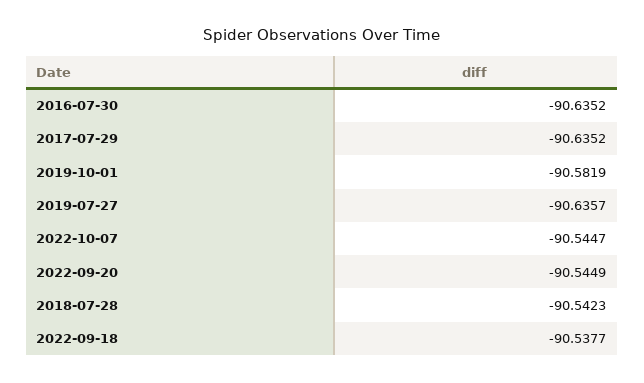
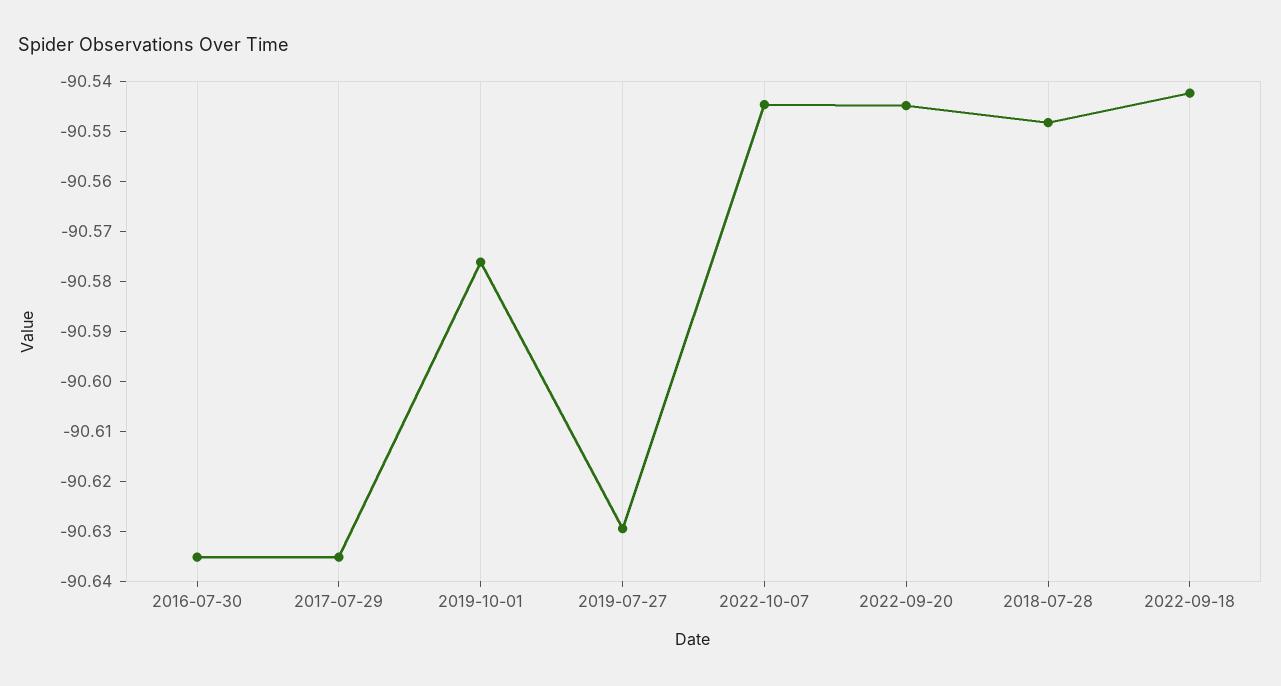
  {
    "2016-07-30": -90.6352,
    "2017-07-29": -90.6352,
-   "2019-10-01": -90.5819,
+   "2019-10-01": -90.576,
-   "2019-07-27": -90.6357,
+   "2019-07-27": -90.63,
    "2022-10-07": -90.5447,
    "2022-09-20": -90.5449,
-   "2018-07-28": -90.5423,
+   "2018-07-28": -90.548,
-   "2022-09-18": -90.5377
+   "2022-09-18": -90.542
  }

